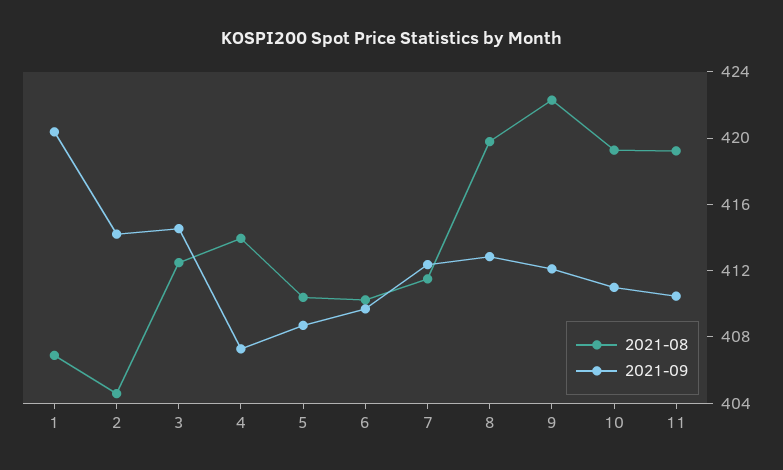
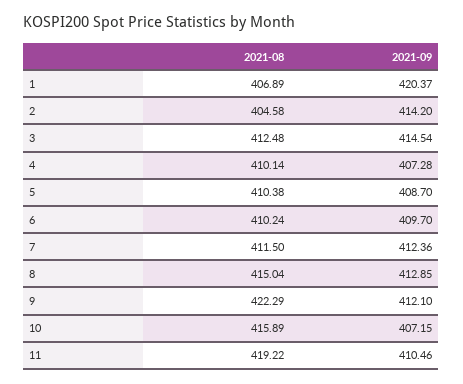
  {
    "2021-08": {
      "1": 406.89,
      "2": 404.58,
      "3": 412.48,
-     "4": 414,
+     "4": 410.14,
      "5": 410.38,
      "6": 410.24,
      "7": 411.5,
-     "8": 420,
+     "8": 415.04,
      "9": 422.29,
-     "10": 419,
+     "10": 415.89,
      "11": 419.22
    },
    "2021-09": {
      "1": 420.37,
      "2": 414.2,
      "3": 414.54,
      "4": 407.28,
      "5": 408.7,
      "6": 409.7,
      "7": 412.36,
      "8": 412.85,
      "9": 412.1,
-     "10": 411,
+     "10": 407.15,
      "11": 410.46
    }
  }

